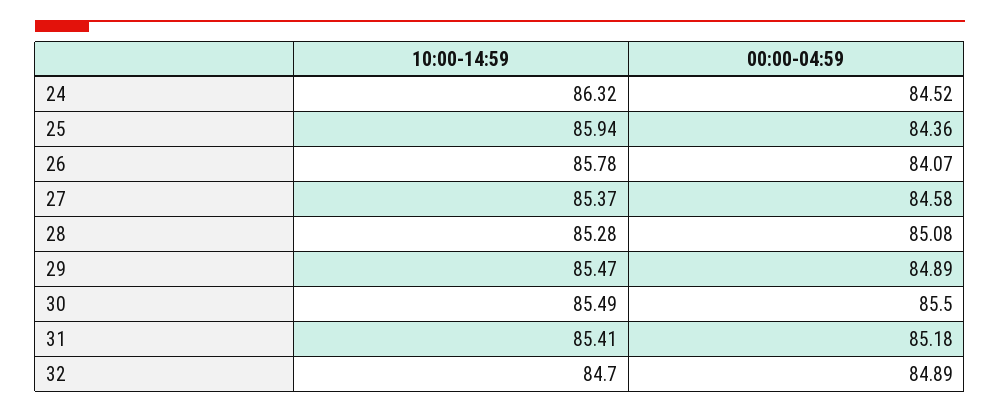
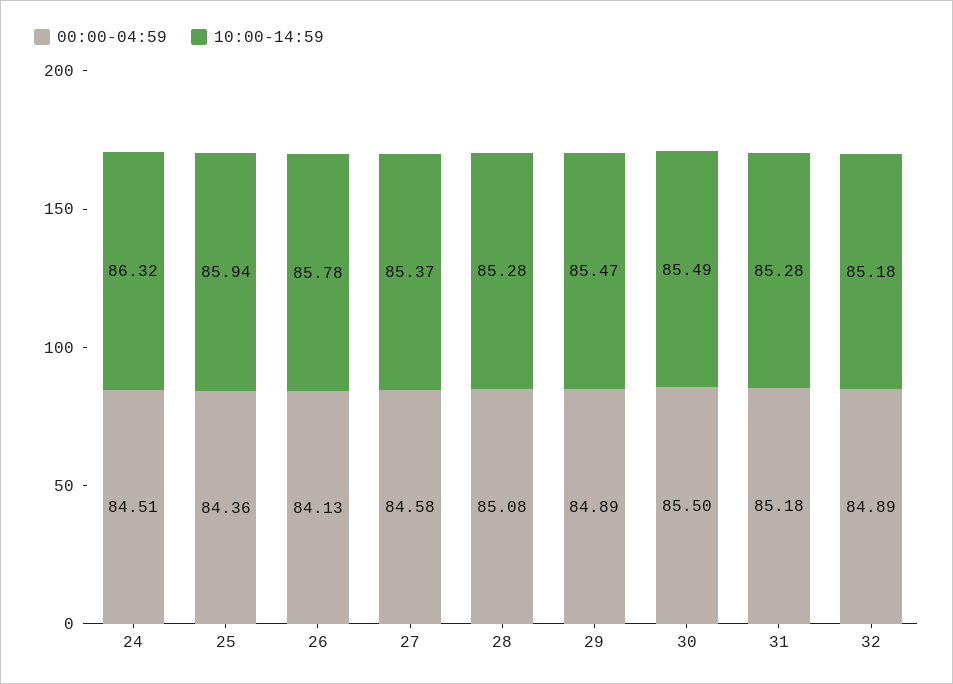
  {
    "10:00-14:59": {
      "24": 86.32,
      "25": 85.94,
      "26": 85.78,
      "27": 85.37,
      "28": 85.28,
      "29": 85.47,
      "30": 85.49,
-     "31": 85.41,
+     "31": 85.28,
-     "32": 84.7
+     "32": 85.18
    },
    "00:00-04:59": {
-     "24": 84.52,
+     "24": 84.51,
      "25": 84.36,
-     "26": 84.07,
+     "26": 84.13,
      "27": 84.58,
      "28": 85.08,
      "29": 84.89,
      "30": 85.5,
      "31": 85.18,
      "32": 84.89
    }
  }

